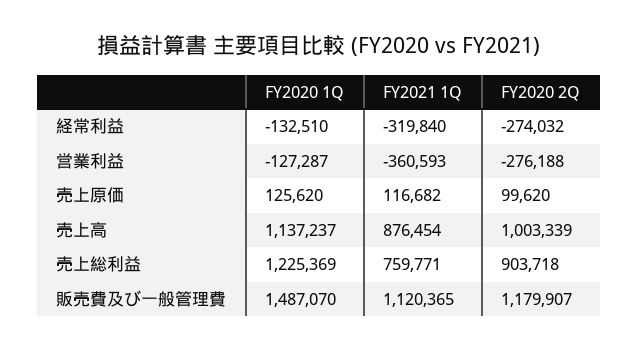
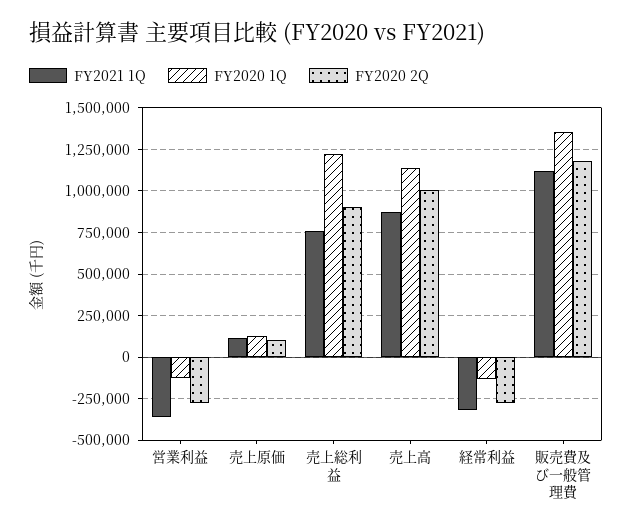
  {
    "FY2020 1Q": {
      "経常利益": -132510,
      "営業利益": -127287,
      "売上原価": 125620,
      "売上高": 1137237,
      "売上総利益": 1225369,
-     "販売費及び一般管理費": 1487070
+     "販売費及び一般管理費": 1350000
    },
    "FY2021 1Q": {
      "経常利益": -319840,
      "営業利益": -360593,
      "売上原価": 116682,
      "売上高": 876454,
      "売上総利益": 759771,
      "販売費及び一般管理費": 1120365
    },
    "FY2020 2Q": {
      "経常利益": -274032,
      "営業利益": -276188,
      "売上原価": 99620,
      "売上高": 1003339,
      "売上総利益": 903718,
      "販売費及び一般管理費": 1179907
    }
  }

